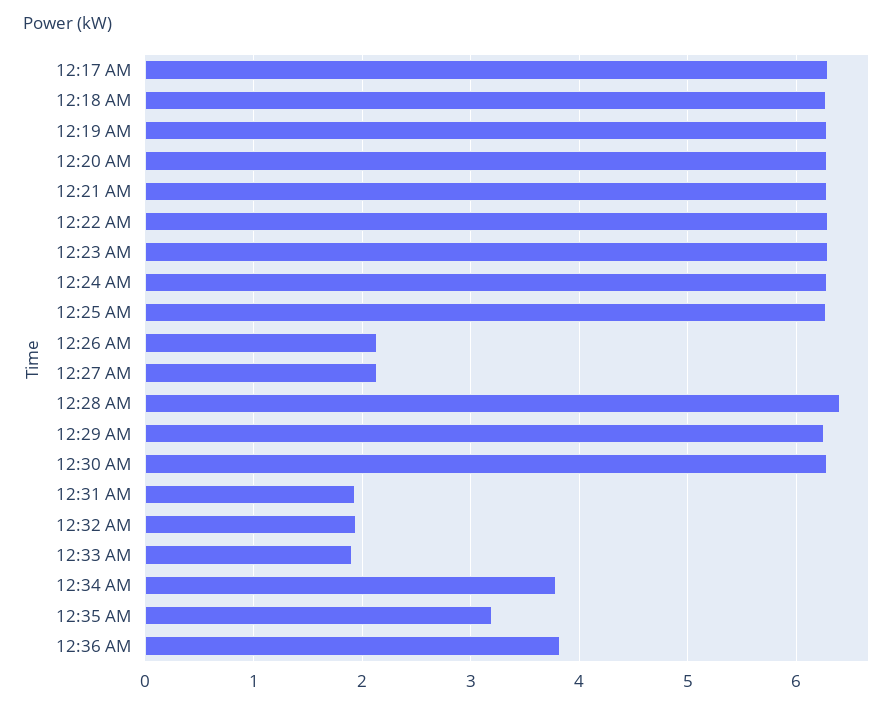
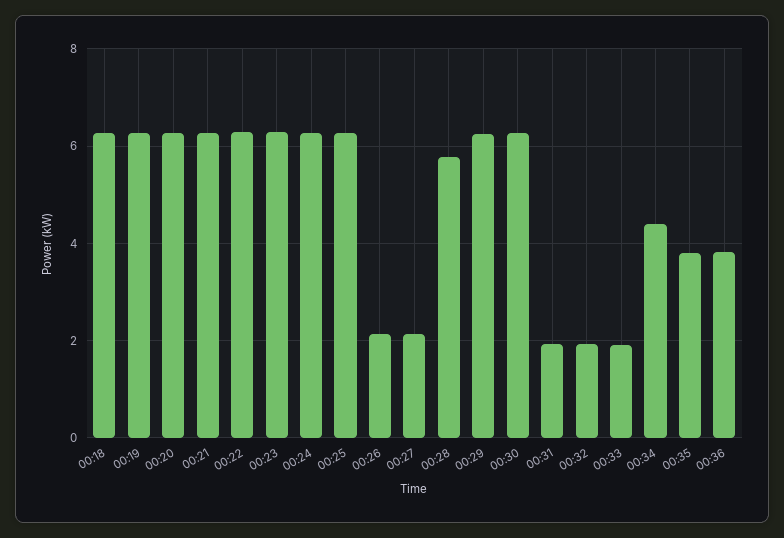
  {
-   "12:17 AM": 6.3,
    "12:18 AM": 6.3,
    "12:19 AM": 6.3,
    "12:20 AM": 6.3,
    "12:21 AM": 6.3,
    "12:22 AM": 6.3,
    "12:23 AM": 6.3,
    "12:24 AM": 6.3,
    "12:25 AM": 6.3,
    "12:26 AM": 2.1,
    "12:27 AM": 2.1,
-   "12:28 AM": 6.4,
+   "12:28 AM": 5.8,
    "12:29 AM": 6.3,
    "12:30 AM": 6.3,
    "12:31 AM": 1.9,
    "12:32 AM": 1.9,
    "12:33 AM": 1.9,
-   "12:34 AM": 3.8,
+   "12:34 AM": 4.4,
-   "12:35 AM": 3.2,
+   "12:35 AM": 3.8,
    "12:36 AM": 3.8
  }

